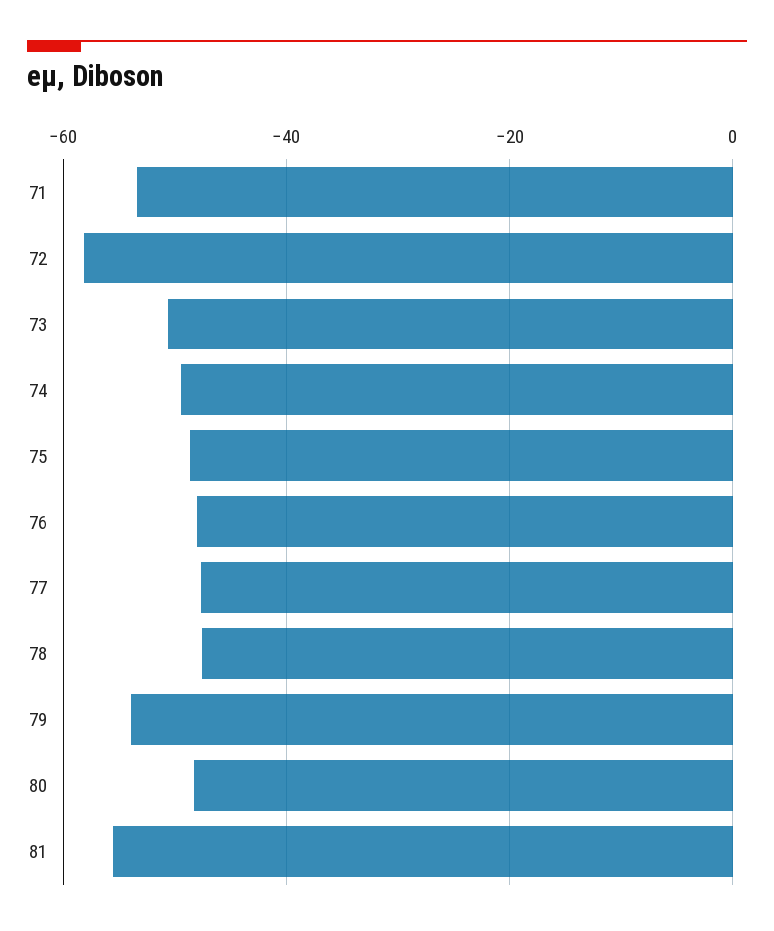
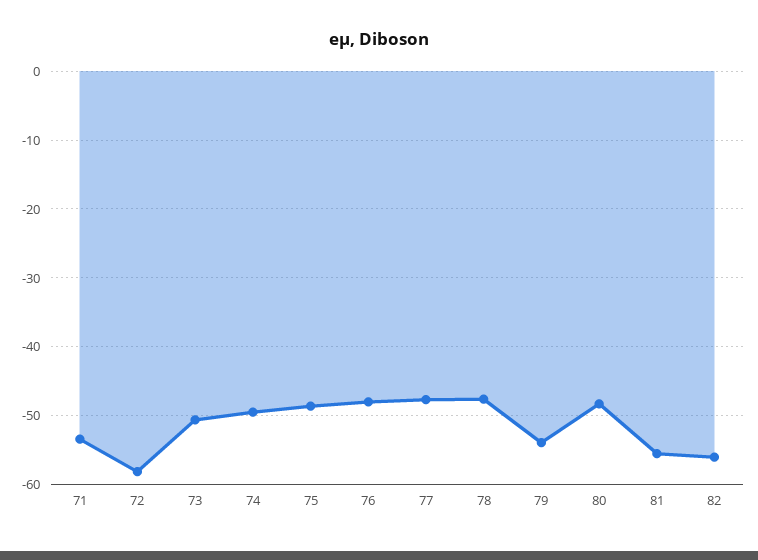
  {
    "71": -53,
    "72": -58,
    "73": -51,
    "74": -49,
    "75": -49,
    "76": -48,
    "77": -48,
    "78": -48,
    "79": -54,
    "80": -48,
-   "81": -56
+   "81": -56,
+   "82": -56
  }

